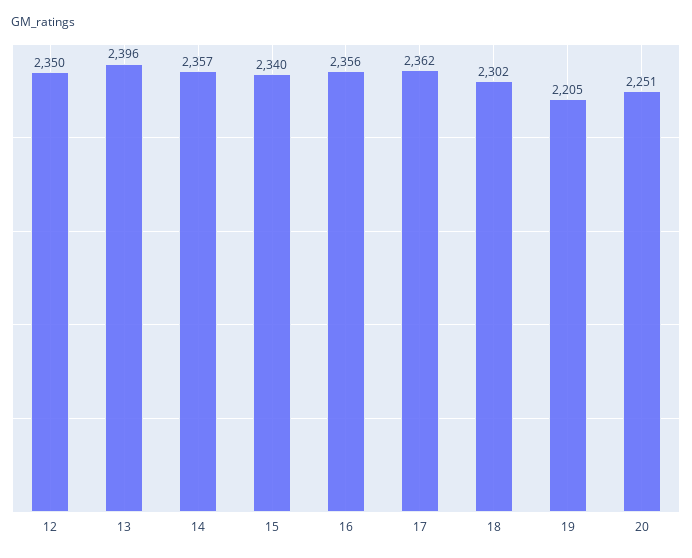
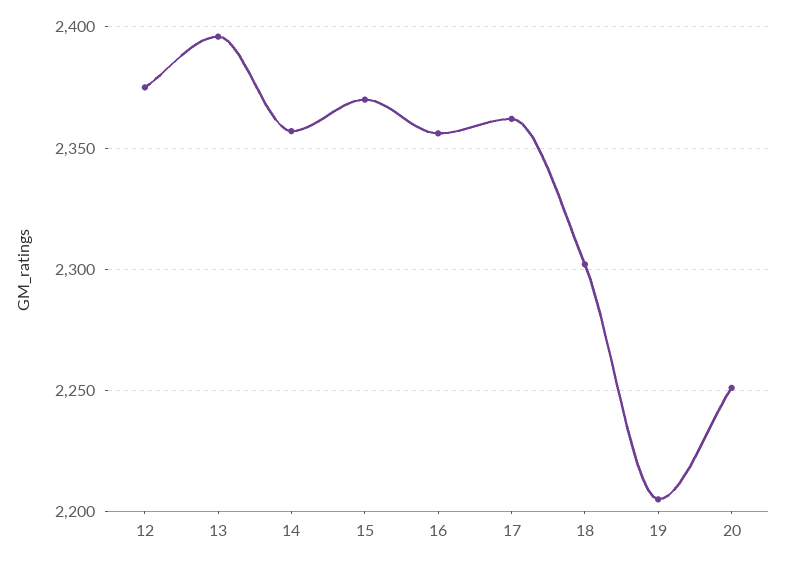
  {
-   "12": 2350,
+   "12": 2375,
    "13": 2396,
    "14": 2357,
-   "15": 2340,
+   "15": 2370,
    "16": 2356,
    "17": 2362,
    "18": 2302,
    "19": 2205,
    "20": 2251
  }

